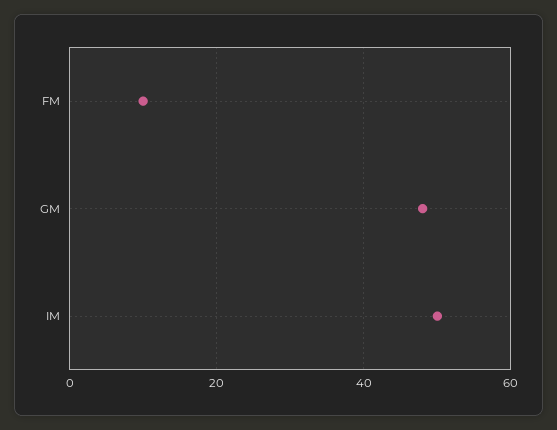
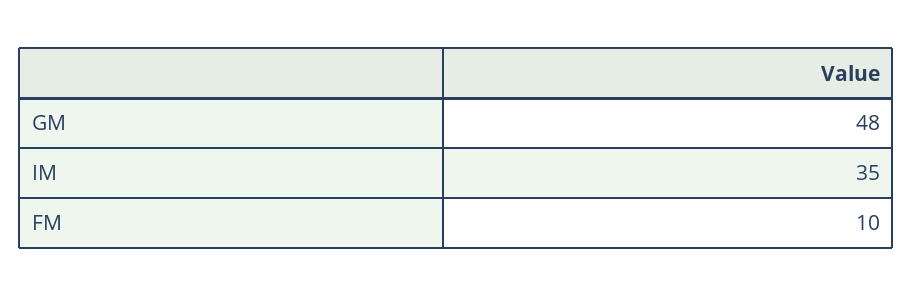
  {
    "FM": 10,
    "GM": 48,
-   "IM": 50
+   "IM": 35
  }

